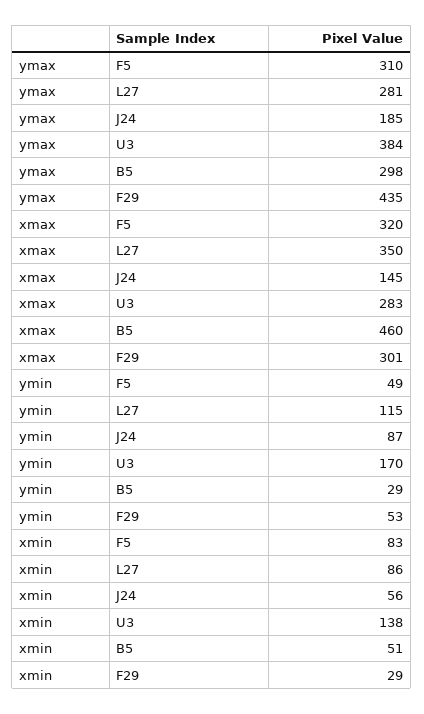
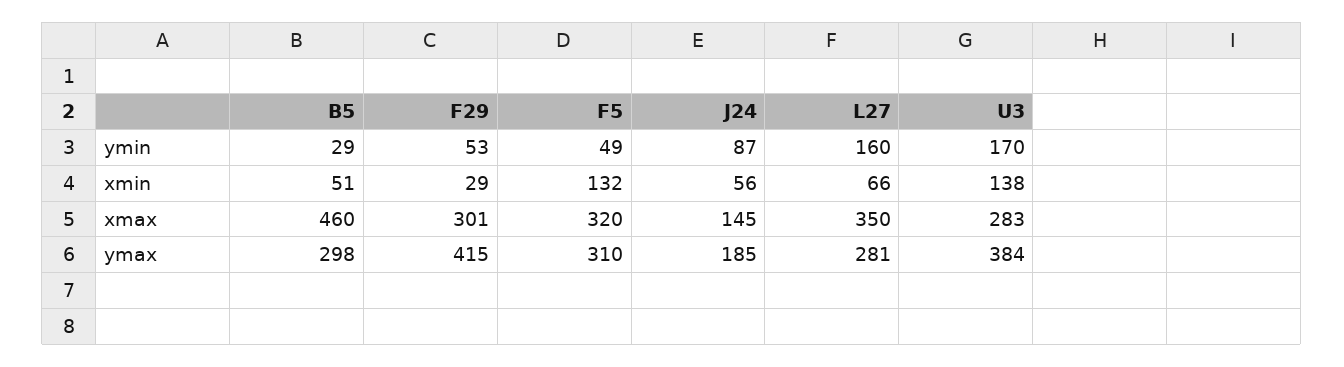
  {
    "ymax": {
      "F5": 310,
      "L27": 281,
      "J24": 185,
      "U3": 384,
      "B5": 298,
-     "F29": 435
+     "F29": 415
    },
    "xmax": {
      "F5": 320,
      "L27": 350,
      "J24": 145,
      "U3": 283,
      "B5": 460,
      "F29": 301
    },
    "ymin": {
      "F5": 49,
-     "L27": 115,
+     "L27": 160,
      "J24": 87,
      "U3": 170,
      "B5": 29,
      "F29": 53
    },
    "xmin": {
-     "F5": 83,
+     "F5": 132,
-     "L27": 86,
+     "L27": 66,
      "J24": 56,
      "U3": 138,
      "B5": 51,
      "F29": 29
    }
  }

